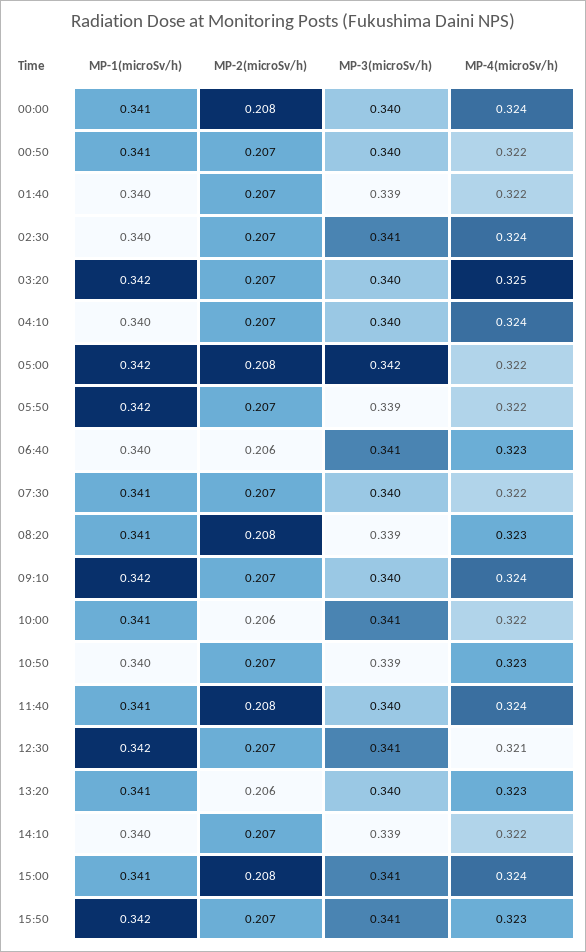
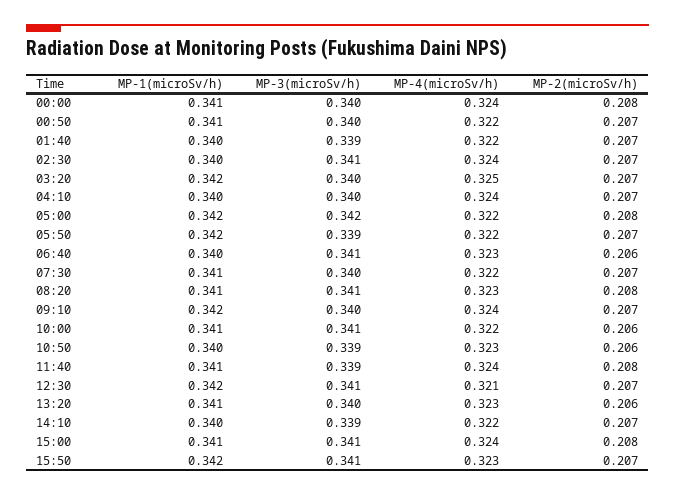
  {
    "MP-1(microSv/h)": {
      "00:00": 0.341,
      "00:50": 0.341,
      "01:40": 0.34,
      "02:30": 0.34,
      "03:20": 0.342,
      "04:10": 0.34,
      "05:00": 0.342,
      "05:50": 0.342,
      "06:40": 0.34,
      "07:30": 0.341,
      "08:20": 0.341,
      "09:10": 0.342,
      "10:00": 0.341,
      "10:50": 0.34,
      "11:40": 0.341,
      "12:30": 0.342,
      "13:20": 0.341,
      "14:10": 0.34,
      "15:00": 0.341,
      "15:50": 0.342
    },
    "MP-2(microSv/h)": {
      "00:00": 0.208,
      "00:50": 0.207,
      "01:40": 0.207,
      "02:30": 0.207,
      "03:20": 0.207,
      "04:10": 0.207,
      "05:00": 0.208,
      "05:50": 0.207,
      "06:40": 0.206,
      "07:30": 0.207,
      "08:20": 0.208,
      "09:10": 0.207,
      "10:00": 0.206,
-     "10:50": 0.207,
+     "10:50": 0.206,
      "11:40": 0.208,
      "12:30": 0.207,
      "13:20": 0.206,
      "14:10": 0.207,
      "15:00": 0.208,
      "15:50": 0.207
    },
    "MP-3(microSv/h)": {
      "00:00": 0.34,
      "00:50": 0.34,
      "01:40": 0.339,
      "02:30": 0.341,
      "03:20": 0.34,
      "04:10": 0.34,
      "05:00": 0.342,
      "05:50": 0.339,
      "06:40": 0.341,
      "07:30": 0.34,
-     "08:20": 0.339,
+     "08:20": 0.341,
      "09:10": 0.34,
      "10:00": 0.341,
      "10:50": 0.339,
-     "11:40": 0.34,
+     "11:40": 0.339,
      "12:30": 0.341,
      "13:20": 0.34,
      "14:10": 0.339,
      "15:00": 0.341,
      "15:50": 0.341
    },
    "MP-4(microSv/h)": {
      "00:00": 0.324,
      "00:50": 0.322,
      "01:40": 0.322,
      "02:30": 0.324,
      "03:20": 0.325,
      "04:10": 0.324,
      "05:00": 0.322,
      "05:50": 0.322,
      "06:40": 0.323,
      "07:30": 0.322,
      "08:20": 0.323,
      "09:10": 0.324,
      "10:00": 0.322,
      "10:50": 0.323,
      "11:40": 0.324,
      "12:30": 0.321,
      "13:20": 0.323,
      "14:10": 0.322,
      "15:00": 0.324,
      "15:50": 0.323
    }
  }

